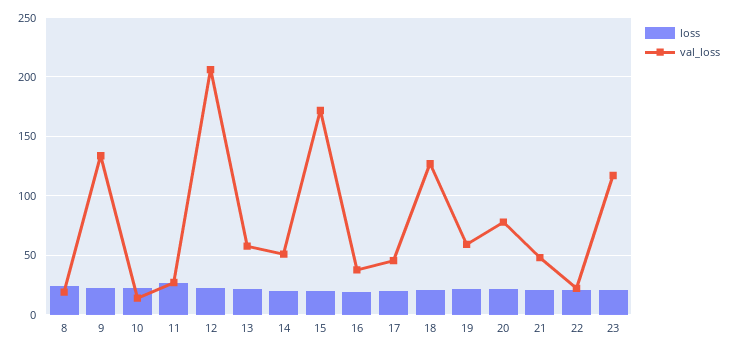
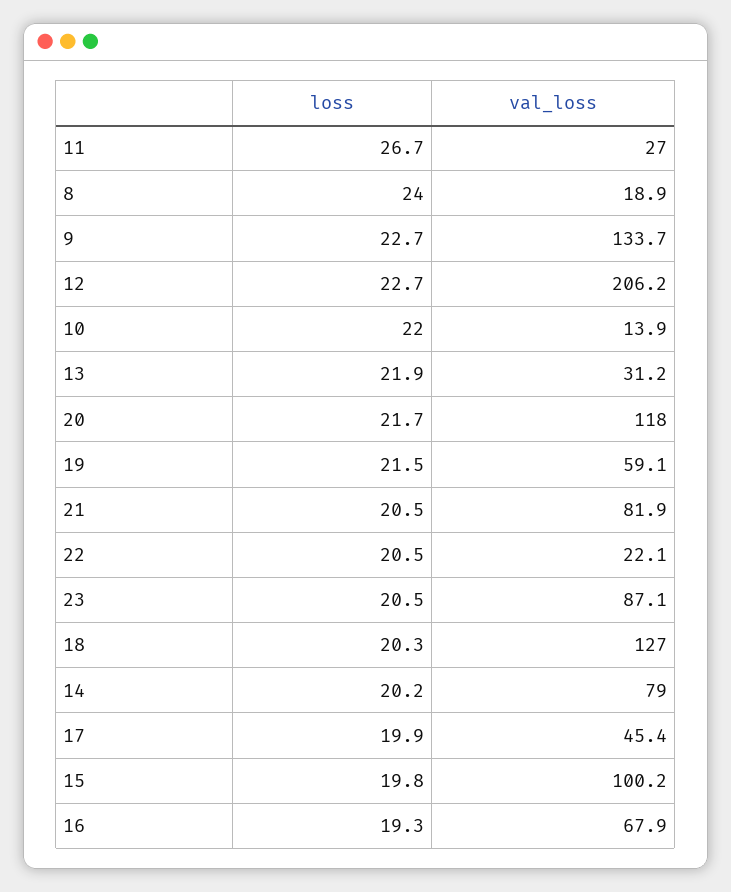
  {
    "loss": {
      "8": 24,
      "9": 22.7,
      "10": 22,
      "11": 26.7,
      "12": 22.7,
      "13": 21.9,
      "14": 20.2,
      "15": 19.8,
      "16": 19.3,
      "17": 19.9,
      "18": 20.3,
      "19": 21.5,
      "20": 21.7,
      "21": 20.5,
      "22": 20.5,
      "23": 20.5
    },
    "val_loss": {
      "8": 18.9,
      "9": 133.7,
      "10": 13.9,
      "11": 27,
      "12": 206.2,
-     "13": 60,
+     "13": 31.2,
-     "14": 50,
+     "14": 79,
-     "15": 170,
+     "15": 100.2,
-     "16": 40,
+     "16": 67.9,
      "17": 45.4,
      "18": 127,
      "19": 59.1,
-     "20": 80,
+     "20": 118,
-     "21": 50,
+     "21": 81.9,
      "22": 22.1,
-     "23": 120
+     "23": 87.1
    }
  }

